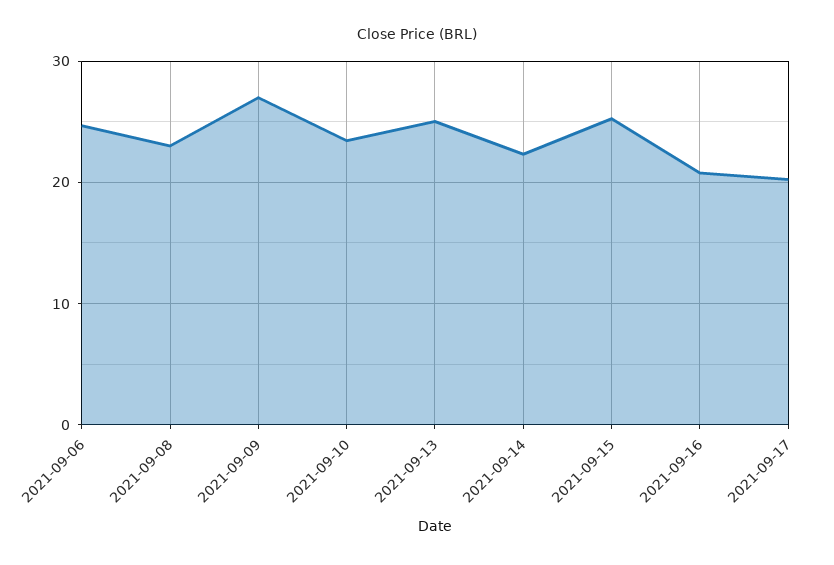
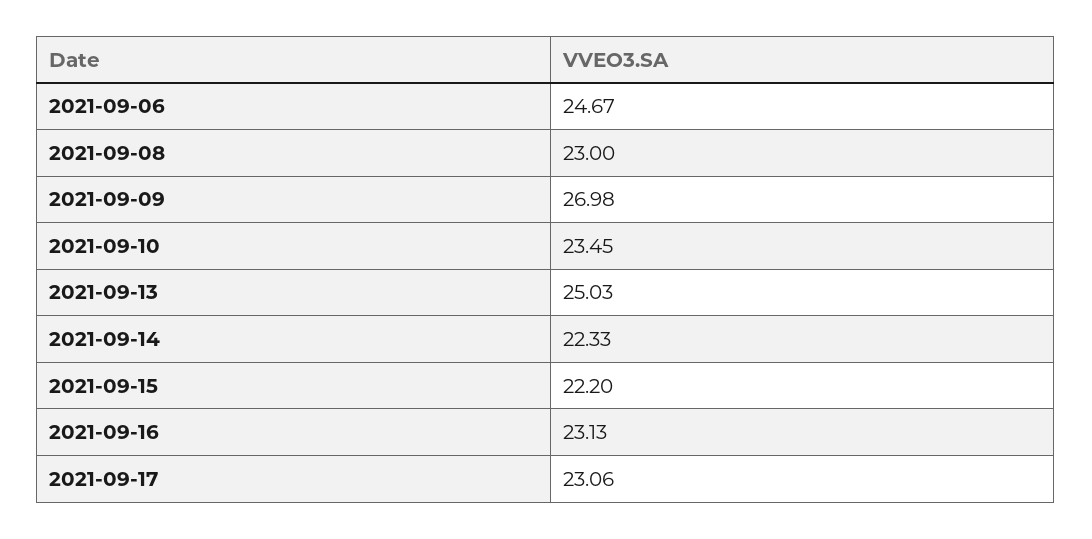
  {
    "2021-09-06": 24.67,
    "2021-09-08": 23,
    "2021-09-09": 26.98,
    "2021-09-10": 23.45,
    "2021-09-13": 25.03,
    "2021-09-14": 22.33,
-   "2021-09-15": 25,
+   "2021-09-15": 22.2,
-   "2021-09-16": 21,
+   "2021-09-16": 23.13,
-   "2021-09-17": 20
+   "2021-09-17": 23.06
  }

